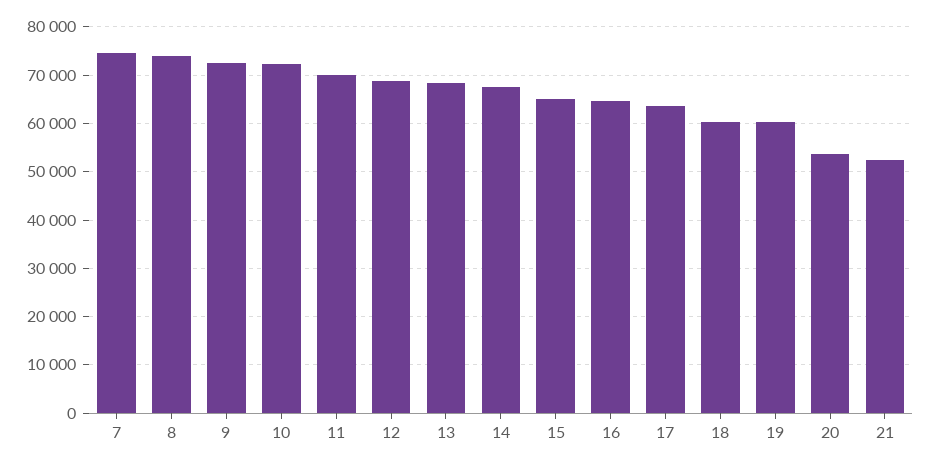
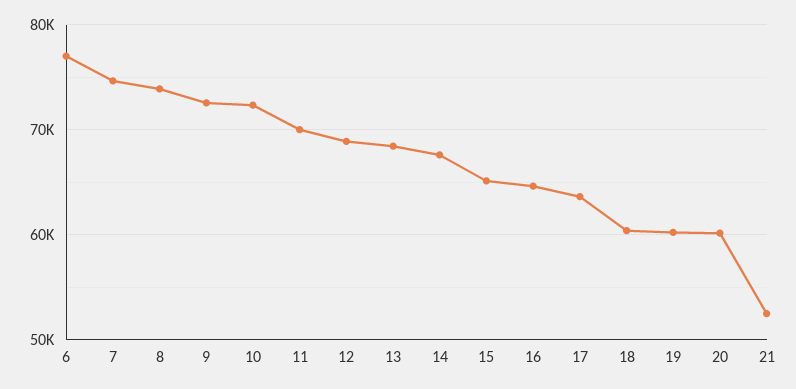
  {
    "7": 75000,
    "8": 74000,
    "9": 73000,
    "10": 72000,
    "11": 70000,
    "12": 69000,
    "13": 68000,
    "14": 68000,
    "15": 65000,
    "16": 65000,
    "17": 64000,
    "18": 60000,
    "19": 60000,
-   "20": 54000,
+   "20": 60000,
-   "21": 52000
+   "21": 52000,
+   "6": 77000
  }

